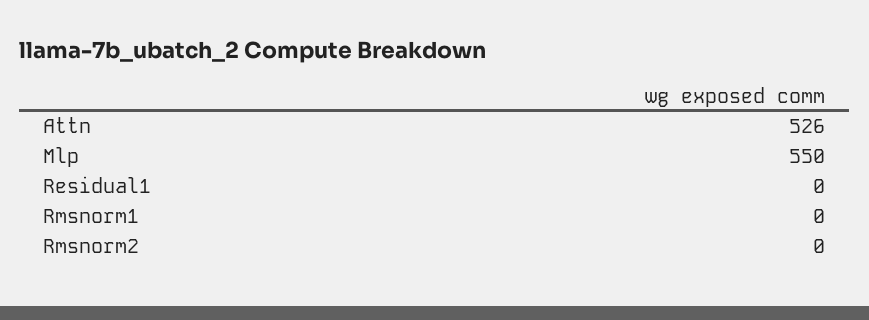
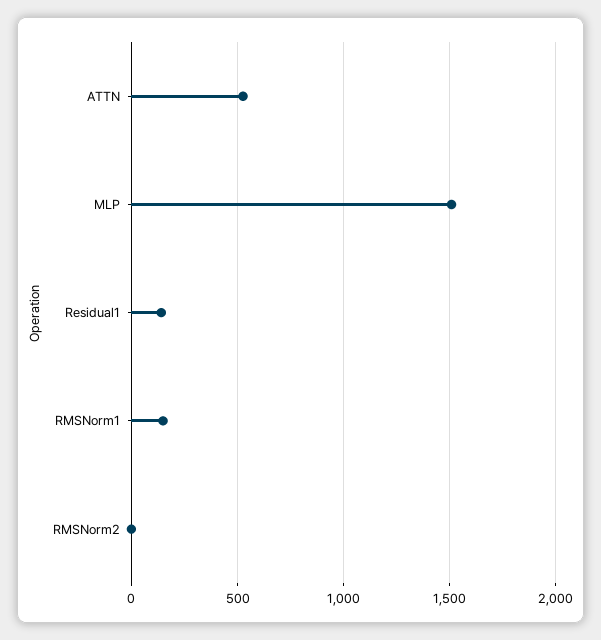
  {
    "Attn": 526,
-   "Mlp": 550,
+   "Mlp": 1500,
-   "Residual1": 0,
+   "Residual1": 150,
-   "Rmsnorm1": 0,
+   "Rmsnorm1": 150,
    "Rmsnorm2": 0
  }

